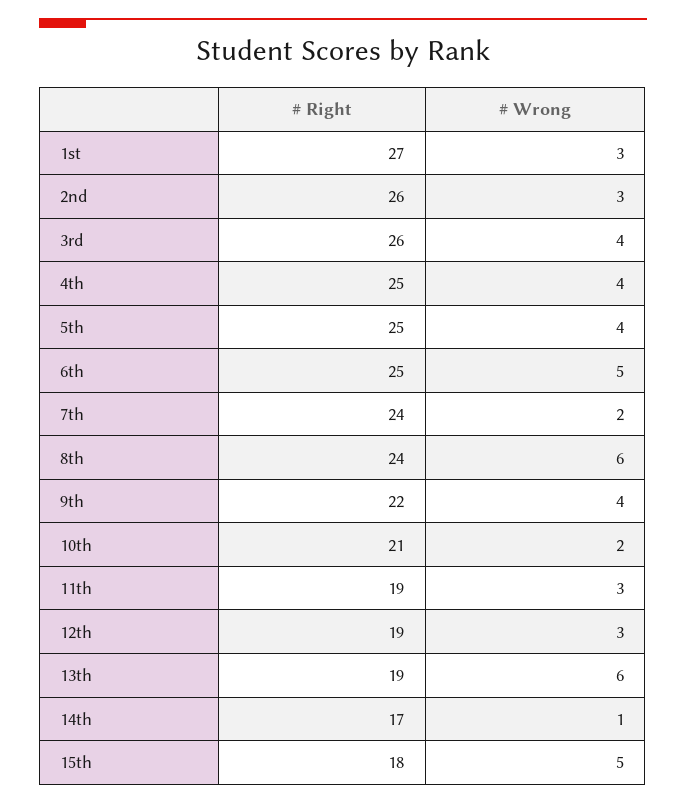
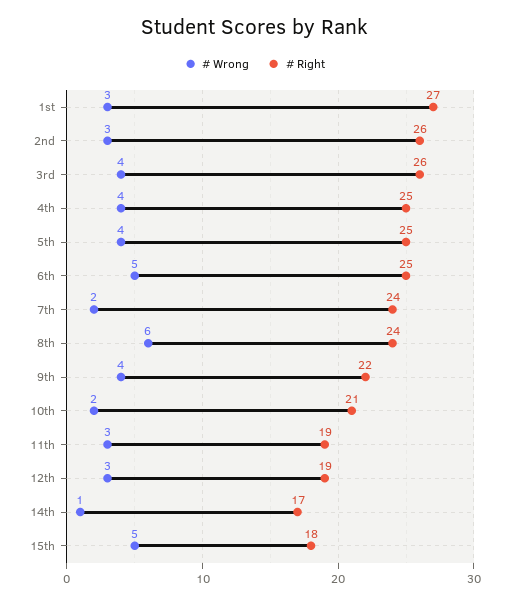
  {
    "# Right": {
      "1st": 27,
      "2nd": 26,
      "3rd": 26,
      "4th": 25,
      "5th": 25,
      "6th": 25,
      "7th": 24,
      "8th": 24,
      "9th": 22,
      "10th": 21,
      "11th": 19,
      "12th": 19,
-     "13th": 19,
      "14th": 17,
      "15th": 18
    },
    "# Wrong": {
      "1st": 3,
      "2nd": 3,
      "3rd": 4,
      "4th": 4,
      "5th": 4,
      "6th": 5,
      "7th": 2,
      "8th": 6,
      "9th": 4,
      "10th": 2,
      "11th": 3,
      "12th": 3,
-     "13th": 6,
      "14th": 1,
      "15th": 5
    }
  }

